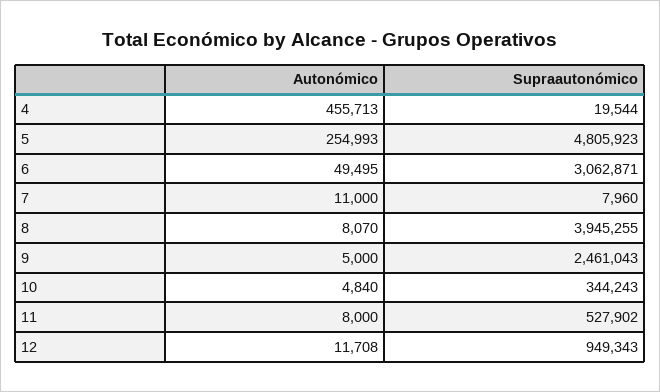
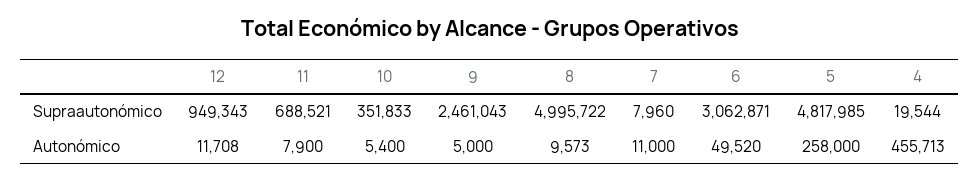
  {
    "Autonómico": {
      "4": 455713,
-     "5": 254993,
+     "5": 258000,
-     "6": 49495,
+     "6": 49520,
      "7": 11000,
-     "8": 8070,
+     "8": 9573,
      "9": 5000,
-     "10": 4840,
+     "10": 5400,
-     "11": 8000,
+     "11": 7900,
      "12": 11708
    },
    "Supraautonómico": {
      "4": 19544,
-     "5": 4805923,
+     "5": 4817985,
      "6": 3062871,
      "7": 7960,
-     "8": 3945255,
+     "8": 4995722,
      "9": 2461043,
-     "10": 344243,
+     "10": 351833,
-     "11": 527902,
+     "11": 688521,
      "12": 949343
    }
  }

